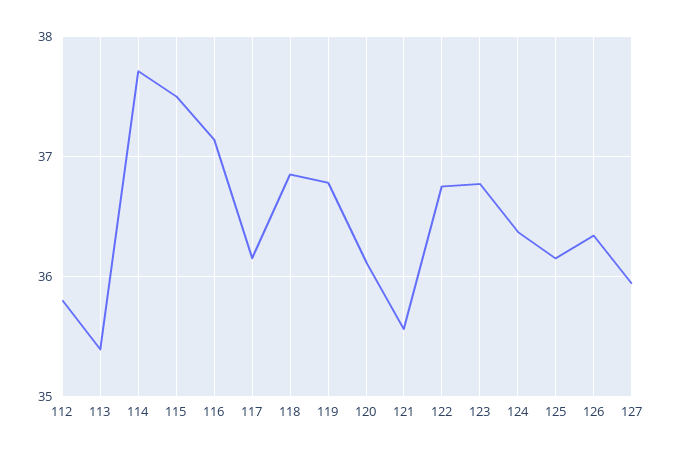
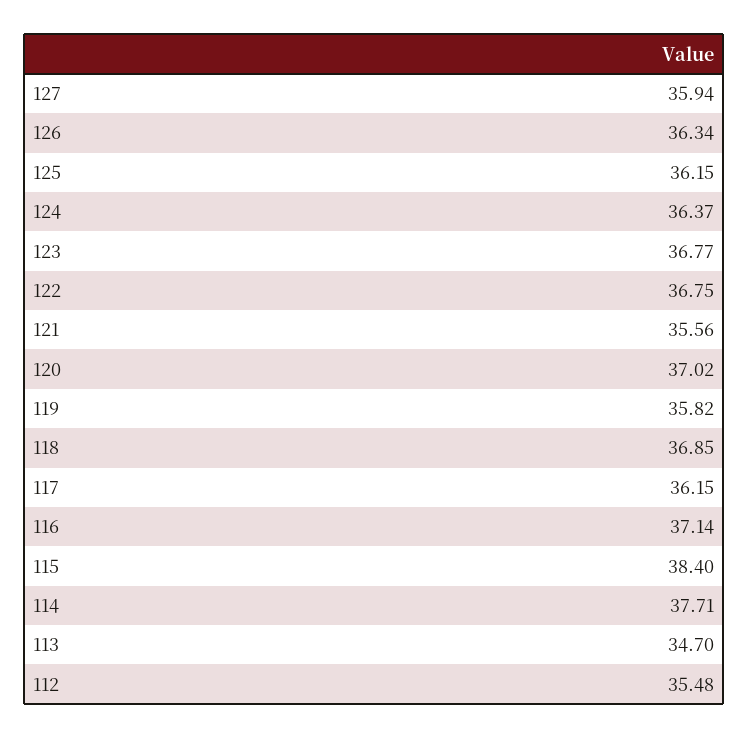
  {
-   "112": 35.8,
+   "112": 35.48,
-   "113": 35.4,
+   "113": 34.7,
    "114": 37.71,
-   "115": 37.5,
+   "115": 38.4,
    "116": 37.14,
    "117": 36.15,
    "118": 36.85,
-   "119": 36.8,
+   "119": 35.82,
-   "120": 36.1,
+   "120": 37.02,
    "121": 35.56,
    "122": 36.75,
    "123": 36.77,
    "124": 36.37,
    "125": 36.15,
    "126": 36.34,
    "127": 35.94
  }

